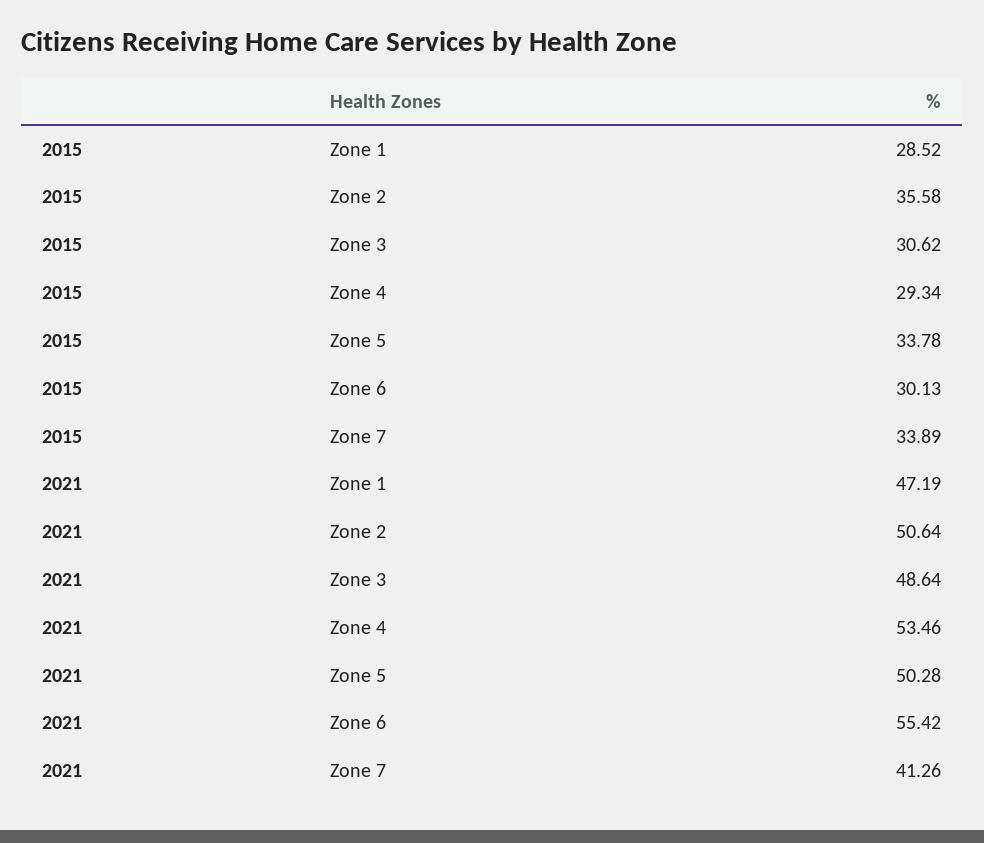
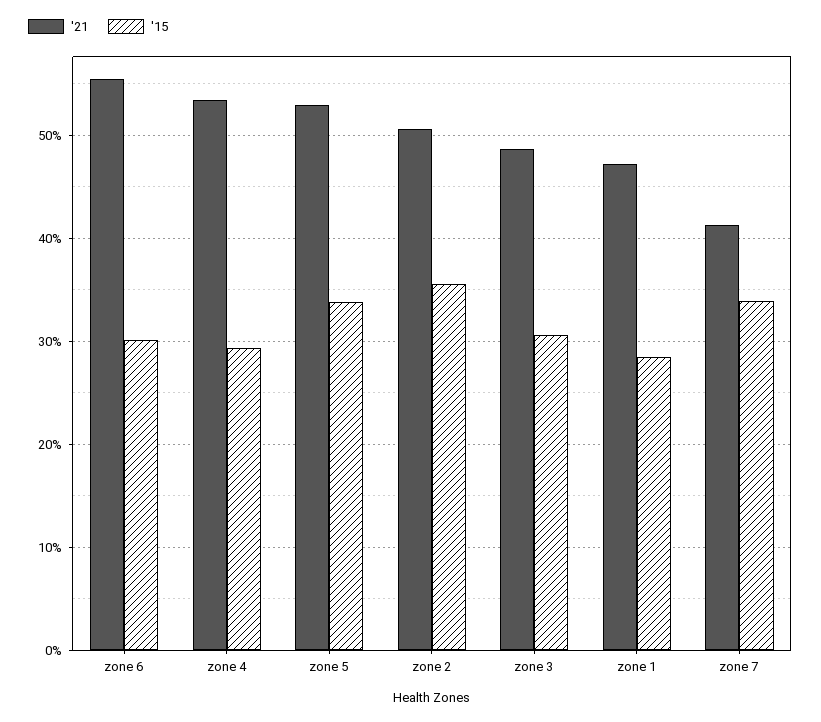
  {
    "2015": {
      "Zone 1": 28.52,
      "Zone 2": 35.58,
      "Zone 3": 30.62,
      "Zone 4": 29.34,
      "Zone 5": 33.78,
      "Zone 6": 30.13,
      "Zone 7": 33.89
    },
    "2021": {
      "Zone 1": 47.19,
      "Zone 2": 50.64,
      "Zone 3": 48.64,
      "Zone 4": 53.46,
-     "Zone 5": 50.28,
+     "Zone 5": 53,
      "Zone 6": 55.42,
      "Zone 7": 41.26
    }
  }

